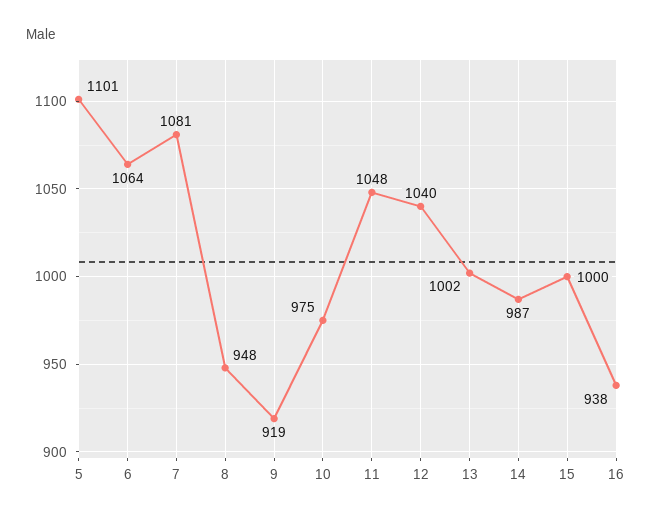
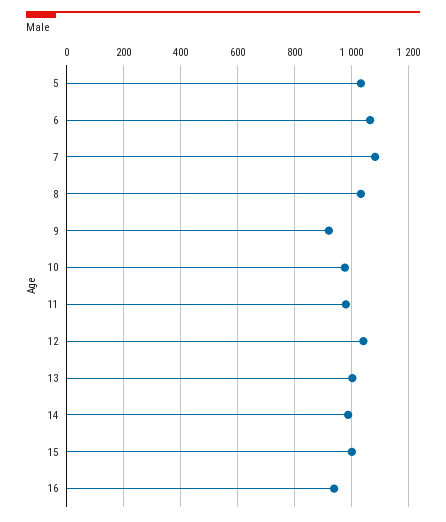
  {
-   "5": 1101,
+   "5": 1025,
    "6": 1064,
    "7": 1081,
-   "8": 948,
+   "8": 1025,
    "9": 919,
    "10": 975,
-   "11": 1048,
+   "11": 975,
    "12": 1040,
    "13": 1002,
    "14": 987,
    "15": 1000,
    "16": 938
  }

